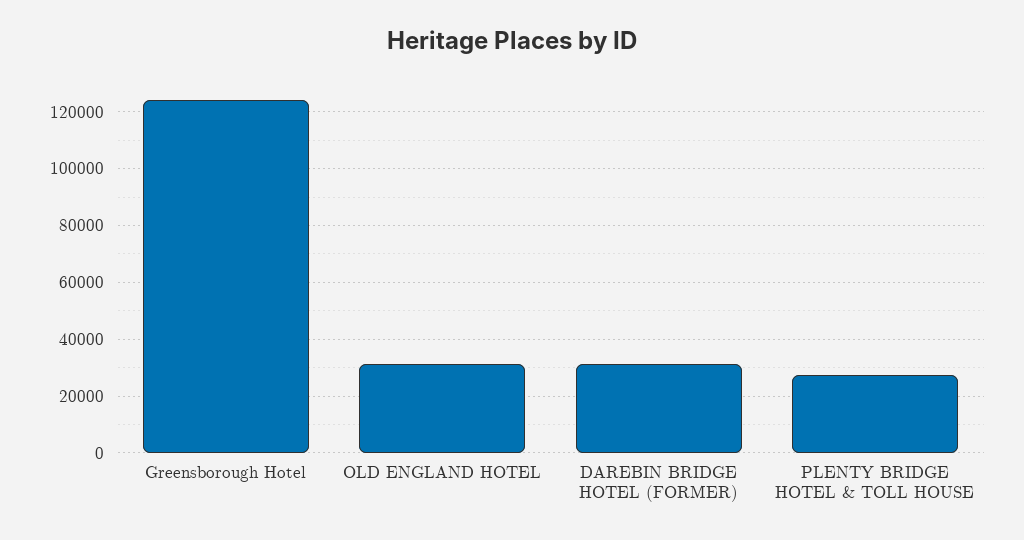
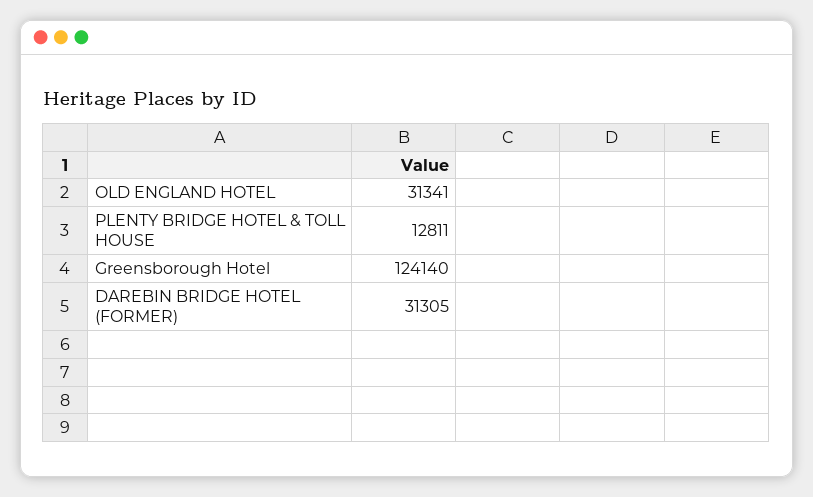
  {
    "Greensborough Hotel": 124140,
    "OLD ENGLAND HOTEL": 31341,
    "DAREBIN BRIDGE HOTEL (FORMER)": 31305,
-   "PLENTY BRIDGE HOTEL & TOLL HOUSE": 27500
+   "PLENTY BRIDGE HOTEL & TOLL HOUSE": 12811
  }

